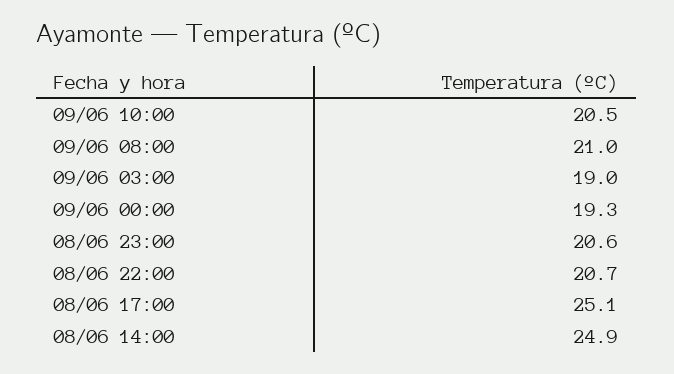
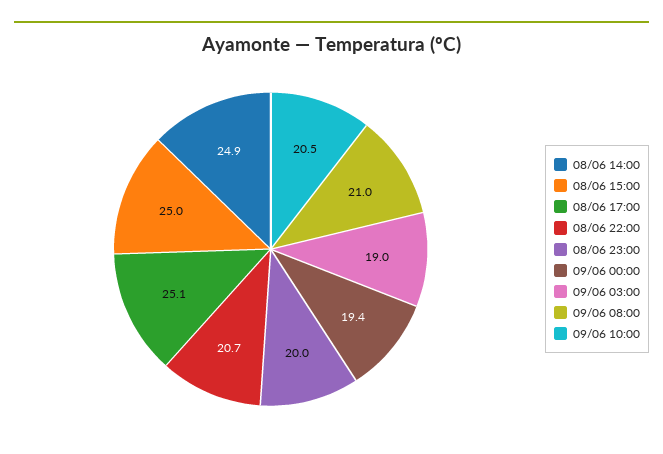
  {
    "09/06 10:00": 20.5,
    "09/06 08:00": 21,
    "09/06 03:00": 19,
-   "09/06 00:00": 19.3,
+   "09/06 00:00": 19.4,
-   "08/06 23:00": 20.6,
+   "08/06 23:00": 20,
    "08/06 22:00": 20.7,
    "08/06 17:00": 25.1,
-   "08/06 14:00": 24.9
+   "08/06 14:00": 24.9,
+   "08/06 15:00": 25
  }

